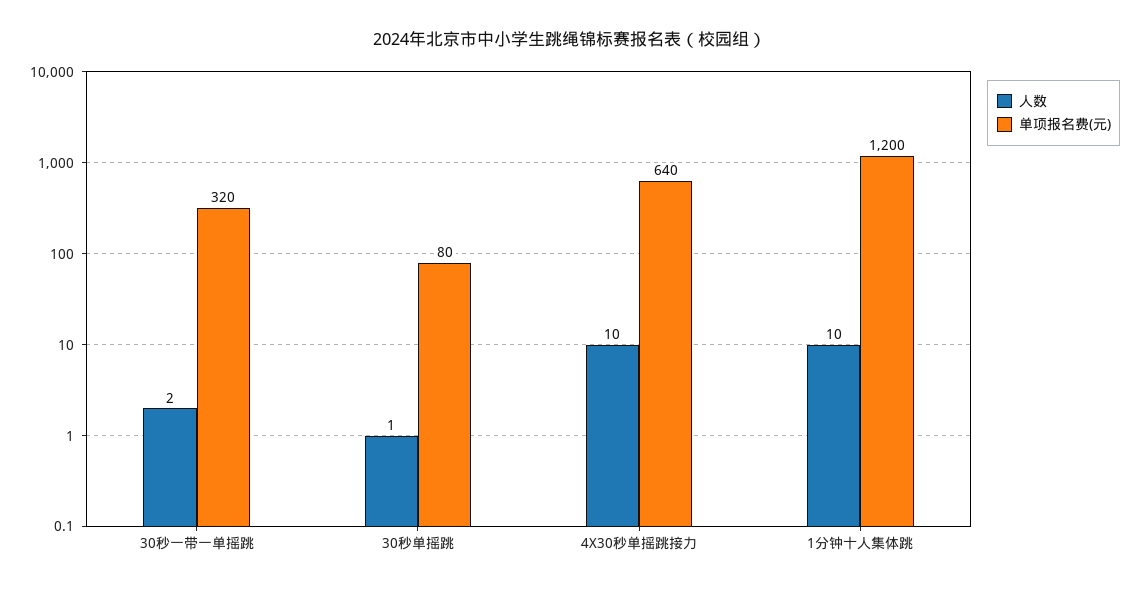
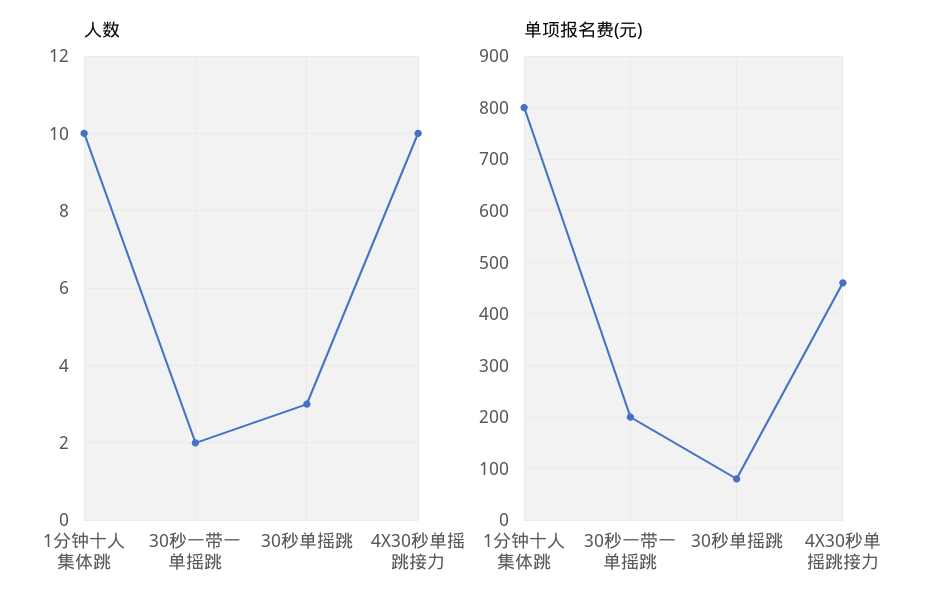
  {
    "人数": {
      "30秒一带一单摇跳": 2,
-     "30秒单摇跳": 1,
+     "30秒单摇跳": 3,
      "4X30秒单摇跳接力": 10,
      "1分钟十人集体跳": 10
    },
    "单项报名费(元)": {
-     "30秒一带一单摇跳": 320,
+     "30秒一带一单摇跳": 200,
      "30秒单摇跳": 80,
-     "4X30秒单摇跳接力": 640,
+     "4X30秒单摇跳接力": 460,
-     "1分钟十人集体跳": 1200
+     "1分钟十人集体跳": 800
    }
  }

